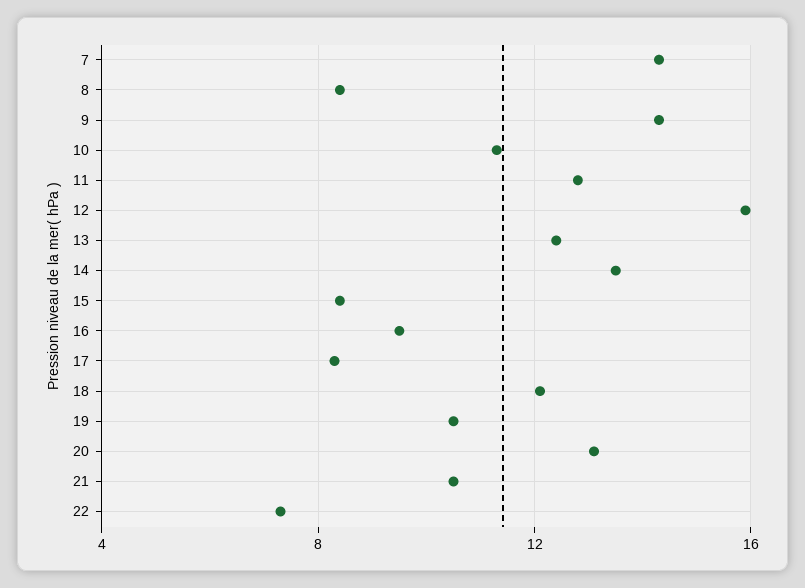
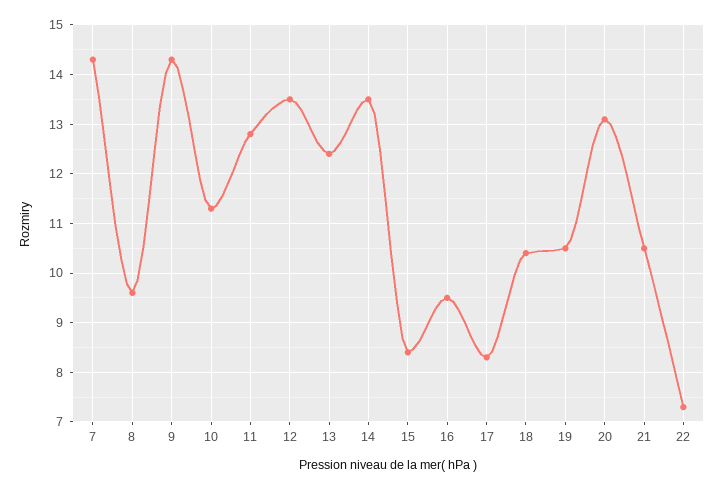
  {
    "7": 14.5,
-   "8": 8.5,
+   "8": 9.5,
    "9": 14.5,
    "10": 11.5,
    "11": 13,
-   "12": 16,
+   "12": 13.5,
    "13": 12.5,
    "14": 13.5,
    "15": 8.5,
    "16": 9.5,
    "17": 8.5,
-   "18": 12,
+   "18": 10.5,
    "19": 10.5,
    "20": 13,
    "21": 10.5,
    "22": 7.5
  }

